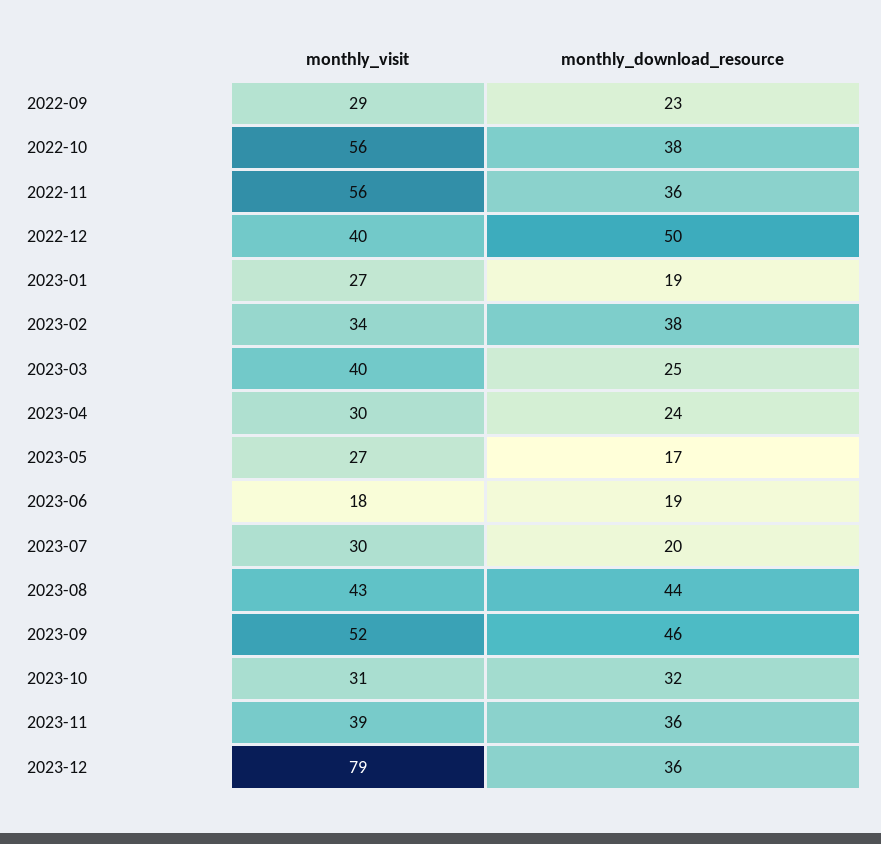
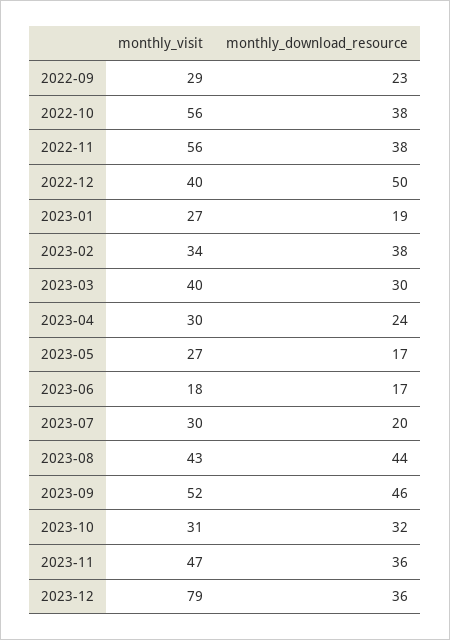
  {
    "monthly_visit": {
      "2022-09": 29,
      "2022-10": 56,
      "2022-11": 56,
      "2022-12": 40,
      "2023-01": 27,
      "2023-02": 34,
      "2023-03": 40,
      "2023-04": 30,
      "2023-05": 27,
      "2023-06": 18,
      "2023-07": 30,
      "2023-08": 43,
      "2023-09": 52,
      "2023-10": 31,
-     "2023-11": 39,
+     "2023-11": 47,
      "2023-12": 79
    },
    "monthly_download_resource": {
      "2022-09": 23,
      "2022-10": 38,
-     "2022-11": 36,
+     "2022-11": 38,
      "2022-12": 50,
      "2023-01": 19,
      "2023-02": 38,
-     "2023-03": 25,
+     "2023-03": 30,
      "2023-04": 24,
      "2023-05": 17,
-     "2023-06": 19,
+     "2023-06": 17,
      "2023-07": 20,
      "2023-08": 44,
      "2023-09": 46,
      "2023-10": 32,
      "2023-11": 36,
      "2023-12": 36
    }
  }

